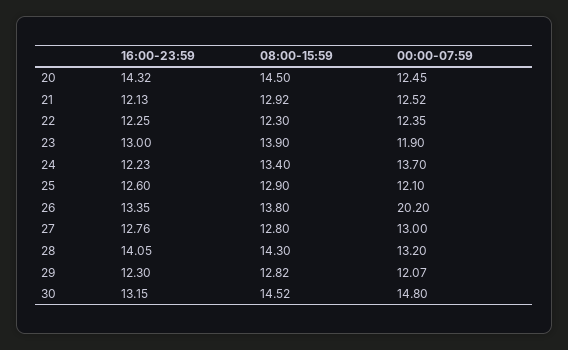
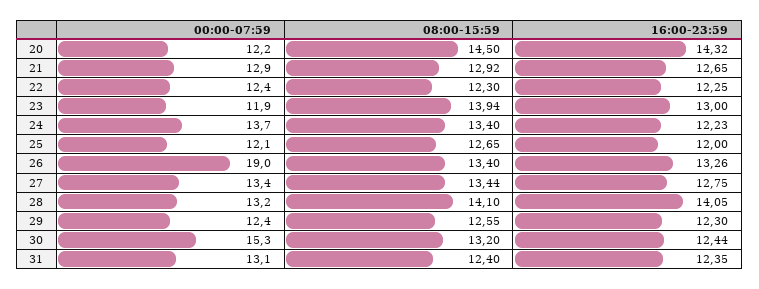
  {
    "16:00-23:59": {
      "20": 14.32,
-     "21": 12.13,
+     "21": 12.65,
      "22": 12.25,
      "23": 13,
      "24": 12.23,
-     "25": 12.6,
+     "25": 12,
-     "26": 13.35,
+     "26": 13.26,
-     "27": 12.76,
+     "27": 12.75,
      "28": 14.05,
      "29": 12.3,
-     "30": 13.15
+     "30": 12.44,
+     "31": 12.35
    },
    "08:00-15:59": {
      "20": 14.5,
      "21": 12.92,
      "22": 12.3,
-     "23": 13.9,
+     "23": 13.94,
      "24": 13.4,
-     "25": 12.9,
+     "25": 12.65,
-     "26": 13.8,
+     "26": 13.4,
-     "27": 12.8,
+     "27": 13.44,
-     "28": 14.3,
+     "28": 14.1,
-     "29": 12.82,
+     "29": 12.55,
-     "30": 14.52
+     "30": 13.2,
+     "31": 12.4
    },
    "00:00-07:59": {
-     "20": 12.45,
+     "20": 12.2,
-     "21": 12.52,
+     "21": 12.9,
      "22": 12.35,
      "23": 11.9,
      "24": 13.7,
      "25": 12.1,
-     "26": 20.2,
+     "26": 19,
-     "27": 13,
+     "27": 13.4,
      "28": 13.2,
-     "29": 12.07,
+     "29": 12.4,
-     "30": 14.8
+     "30": 15.3,
+     "31": 13.1
    }
  }

